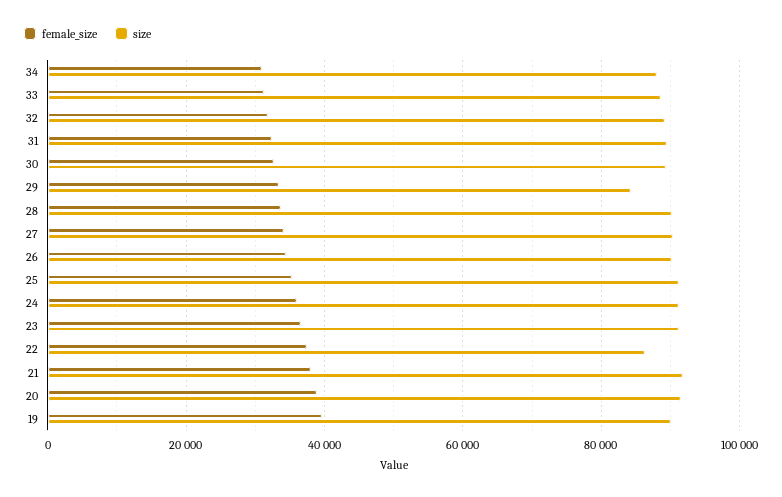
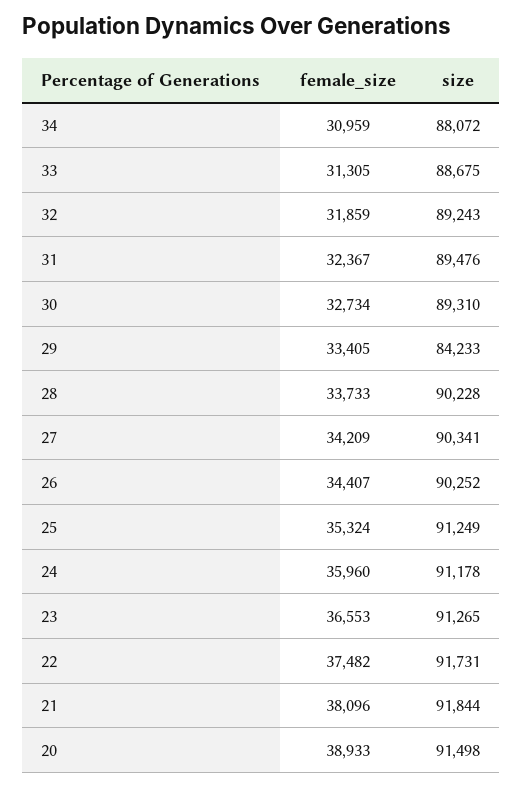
  {
    "female_size": {
      "34": 30959,
      "33": 31305,
      "32": 31859,
      "31": 32367,
      "30": 32734,
      "29": 33405,
      "28": 33733,
      "27": 34209,
      "26": 34407,
      "25": 35324,
      "24": 35960,
      "23": 36553,
      "22": 37482,
      "21": 38096,
-     "20": 38933,
+     "20": 38933
-     "19": 40000
    },
    "size": {
      "34": 88072,
      "33": 88675,
      "32": 89243,
      "31": 89476,
      "30": 89310,
      "29": 84233,
      "28": 90228,
      "27": 90341,
      "26": 90252,
      "25": 91249,
      "24": 91178,
      "23": 91265,
-     "22": 86000,
+     "22": 91731,
      "21": 91844,
-     "20": 91498,
+     "20": 91498
-     "19": 90000
    }
  }

